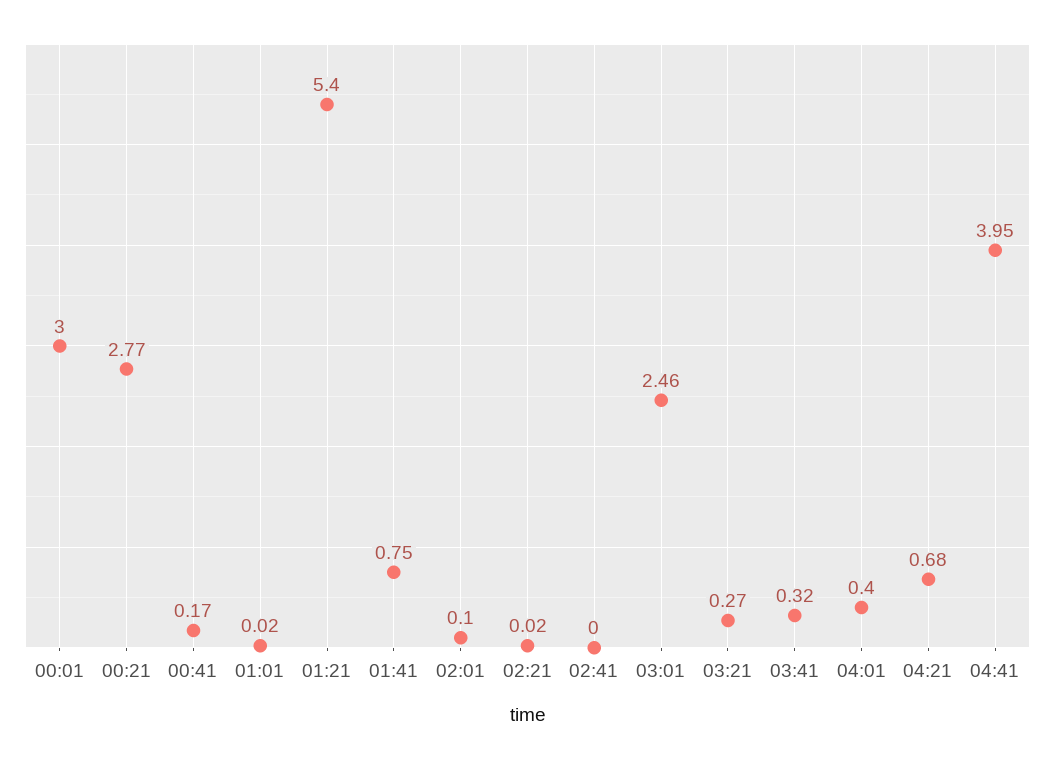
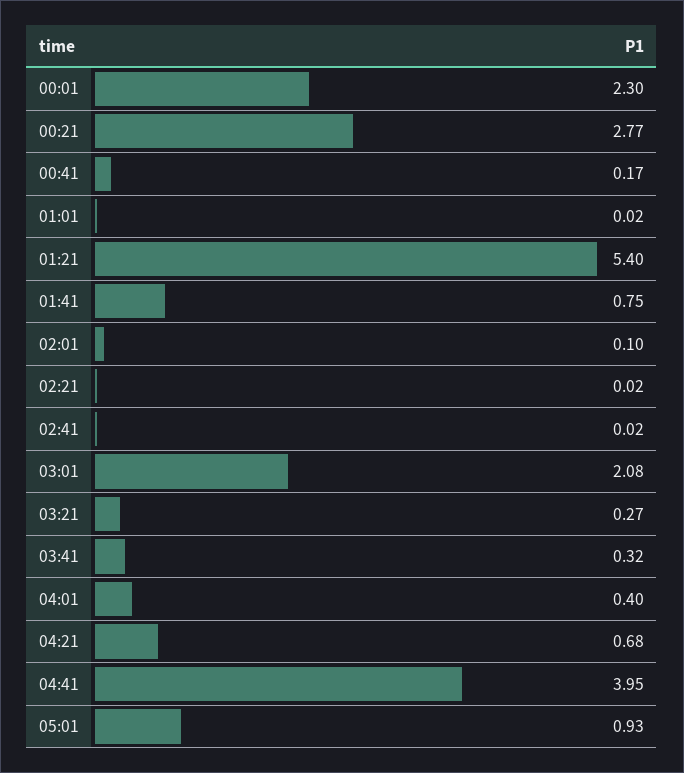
  {
-   "00:01": 3,
+   "00:01": 2.3,
    "00:21": 2.77,
    "00:41": 0.17,
    "01:01": 0.02,
    "01:21": 5.4,
    "01:41": 0.75,
    "02:01": 0.1,
    "02:21": 0.02,
-   "02:41": 0,
+   "02:41": 0.02,
-   "03:01": 2.46,
+   "03:01": 2.08,
    "03:21": 0.27,
    "03:41": 0.32,
    "04:01": 0.4,
    "04:21": 0.68,
-   "04:41": 3.95
+   "04:41": 3.95,
+   "05:01": 0.93
  }

